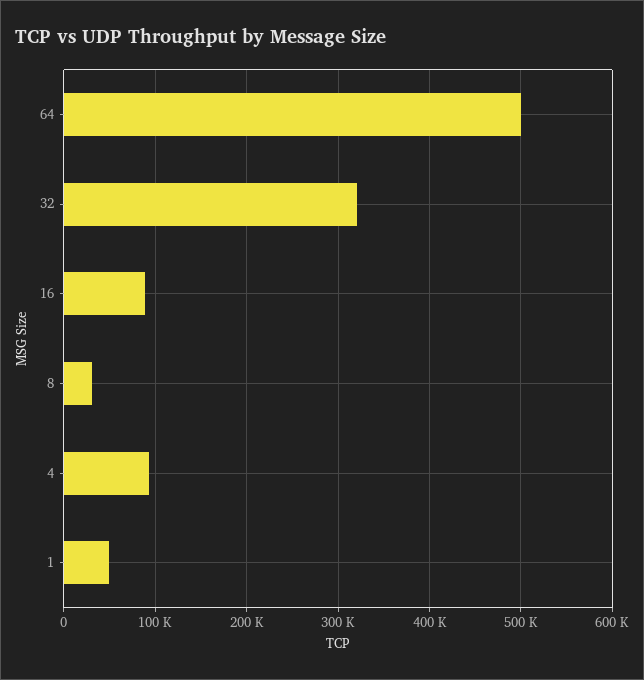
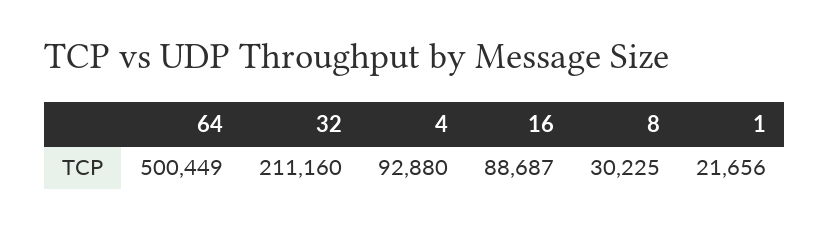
  {
    "64": 500449,
-   "32": 320000,
+   "32": 211160,
    "16": 88687,
    "8": 30225,
    "4": 92880,
-   "1": 50000
+   "1": 21656
  }

